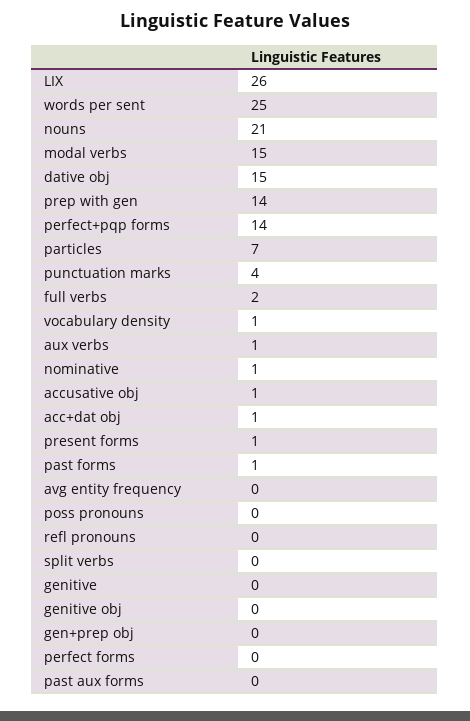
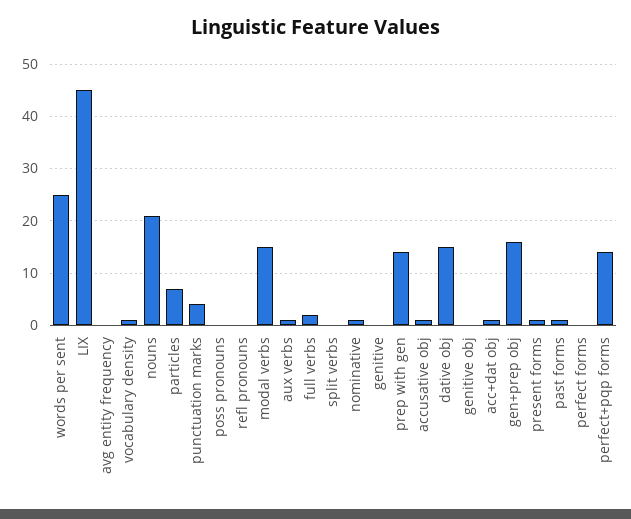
  {
-   "LIX": 26,
+   "LIX": 45,
    "words per sent": 25,
    "nouns": 21,
    "modal verbs": 15,
    "dative obj": 15,
    "prep with gen": 14,
    "perfect+pqp forms": 14,
    "particles": 7,
    "punctuation marks": 4,
    "full verbs": 2,
    "vocabulary density": 1,
    "aux verbs": 1,
    "nominative": 1,
    "accusative obj": 1,
    "acc+dat obj": 1,
    "present forms": 1,
    "past forms": 1,
    "avg entity frequency": 0,
    "poss pronouns": 0,
    "refl pronouns": 0,
    "split verbs": 0,
    "genitive": 0,
    "genitive obj": 0,
-   "gen+prep obj": 0,
+   "gen+prep obj": 15,
-   "perfect forms": 0,
+   "perfect forms": 0
-   "past aux forms": 0
  }

